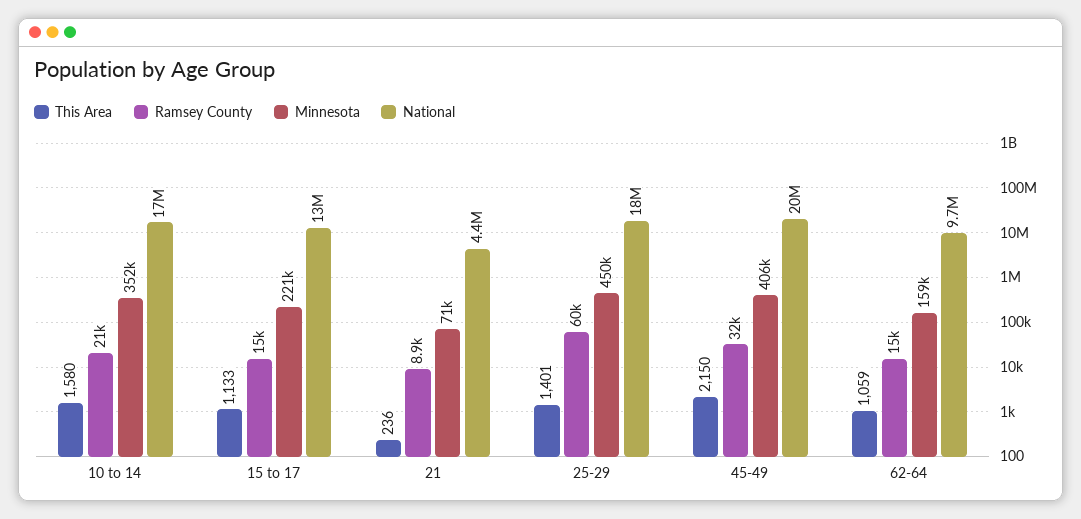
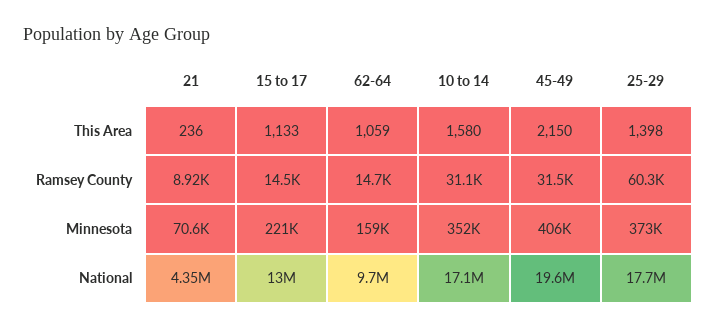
  {
    "This Area": {
      "10 to 14": 1580,
      "15 to 17": 1133,
      "21": 236,
-     "25-29": 1401,
+     "25-29": 1398,
      "45-49": 2150,
      "62-64": 1059
    },
    "Ramsey County": {
-     "10 to 14": 21000,
+     "10 to 14": 31100,
      "15 to 17": 14500,
      "21": 8920,
      "25-29": 60300,
      "45-49": 31500,
      "62-64": 14700
    },
    "Minnesota": {
      "10 to 14": 352000,
      "15 to 17": 221000,
      "21": 70600,
-     "25-29": 450000,
+     "25-29": 373000,
      "45-49": 406000,
      "62-64": 159000
    },
    "National": {
      "10 to 14": 17100000,
      "15 to 17": 13000000,
      "21": 4350000,
      "25-29": 17700000,
      "45-49": 19600000,
      "62-64": 9700000
    }
  }

